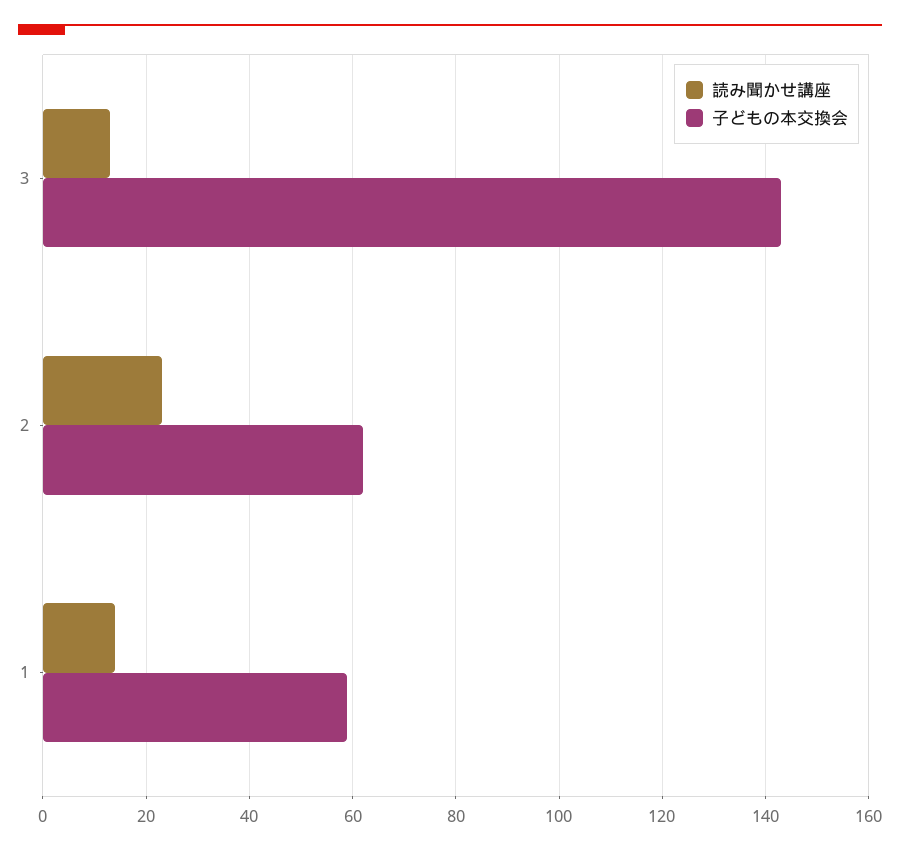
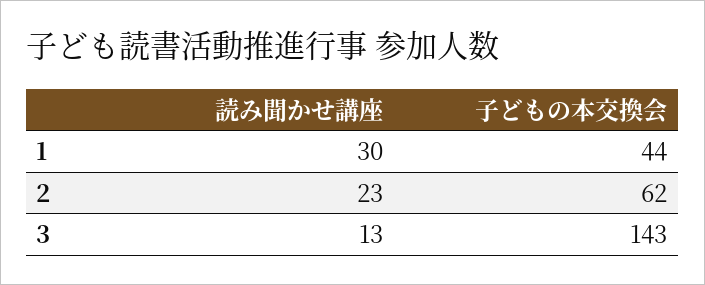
  {
    "読み聞かせ講座": {
      "3": 13,
      "2": 23,
-     "1": 15
+     "1": 30
    },
    "子どもの本交換会": {
      "3": 143,
      "2": 62,
-     "1": 60
+     "1": 44
    }
  }

